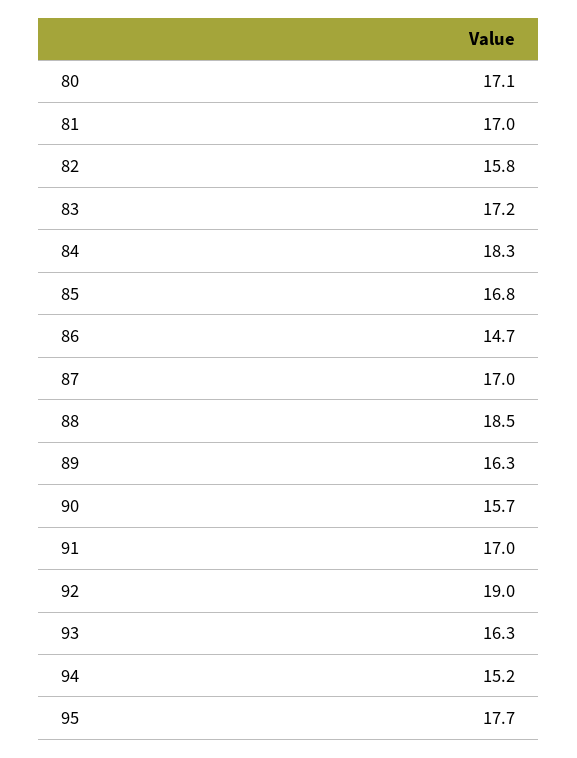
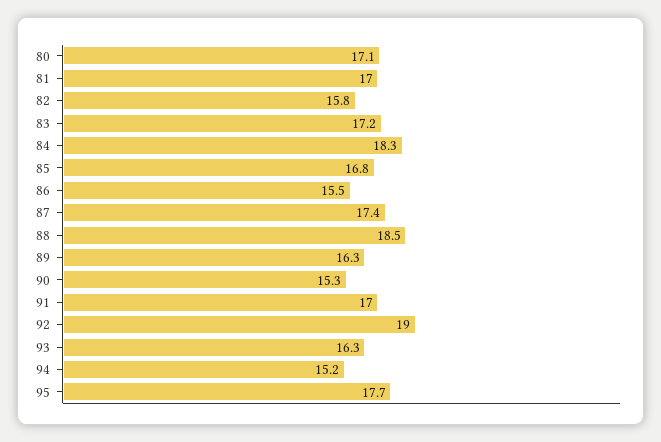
  {
    "80": 17.1,
    "81": 17,
    "82": 15.8,
    "83": 17.2,
    "84": 18.3,
    "85": 16.8,
-   "86": 14.7,
+   "86": 15.5,
-   "87": 17,
+   "87": 17.4,
    "88": 18.5,
    "89": 16.3,
-   "90": 15.7,
+   "90": 15.3,
    "91": 17,
    "92": 19,
    "93": 16.3,
    "94": 15.2,
    "95": 17.7
  }

